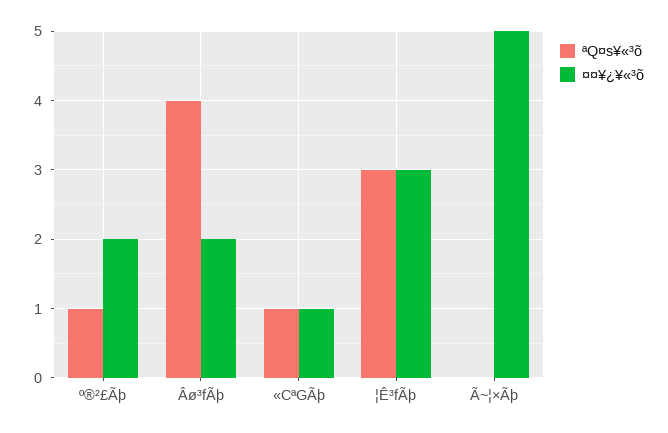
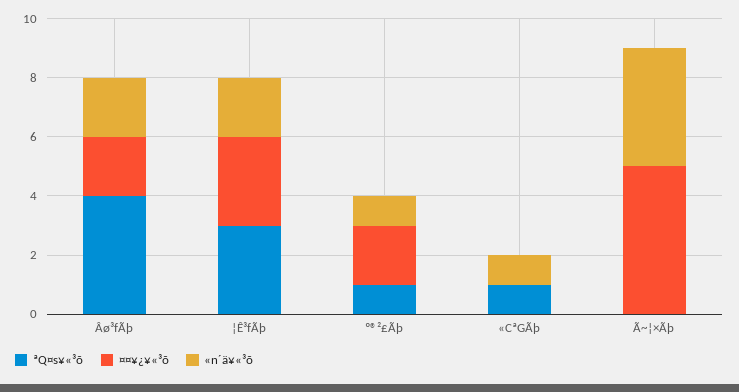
  {
    "ªQ¤s¥«³õ": {
      "º®²£Ãþ": 1,
      "Âø³fÃþ": 4,
      "«CªGÃþ": 1,
      "¦Ê³fÃþ": 3,
      "Ã~¦×Ãþ": 0
    },
    "¤¤¥¿¥«³õ": {
      "º®²£Ãþ": 2,
      "Âø³fÃþ": 2,
-     "«CªGÃþ": 1,
+     "«CªGÃþ": 0,
      "¦Ê³fÃþ": 3,
      "Ã~¦×Ãþ": 5
-   }
+   },
+   "«n´ä¥«³õ": {
+     "Âø³fÃþ": 2,
+     "¦Ê³fÃþ": 2,
+     "º®²£Ãþ": 1,
+     "«CªGÃþ": 1,
+     "Ã~¦×Ãþ": 4
+   }
  }

